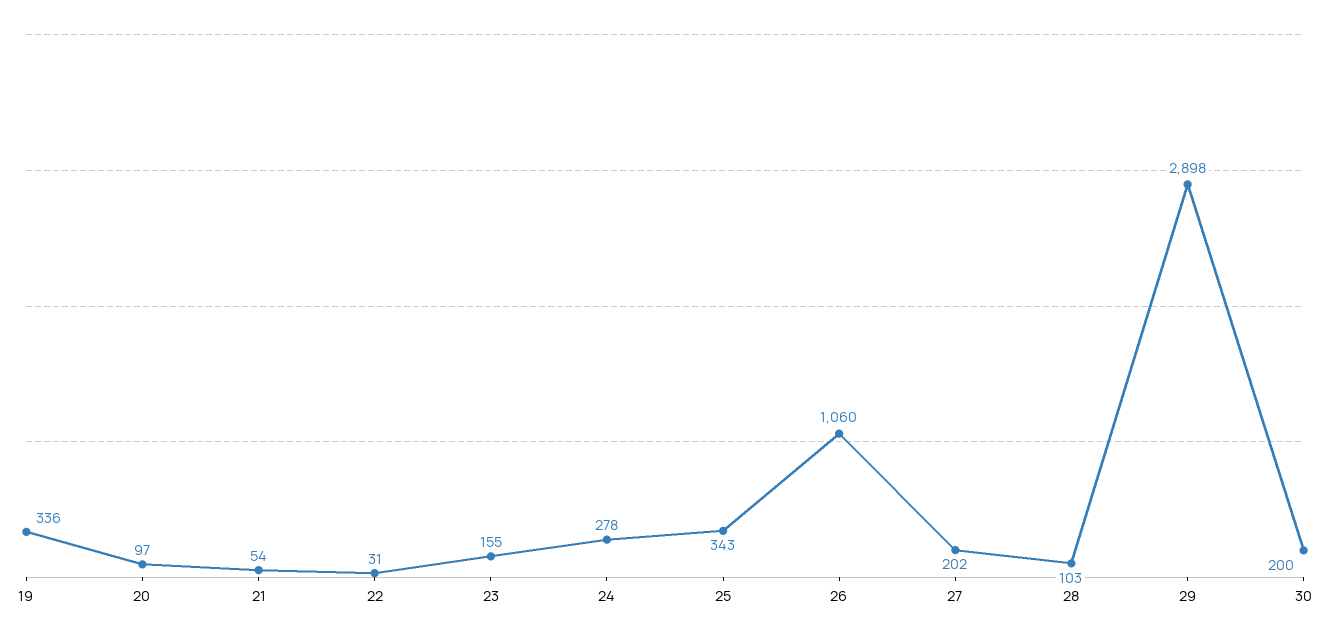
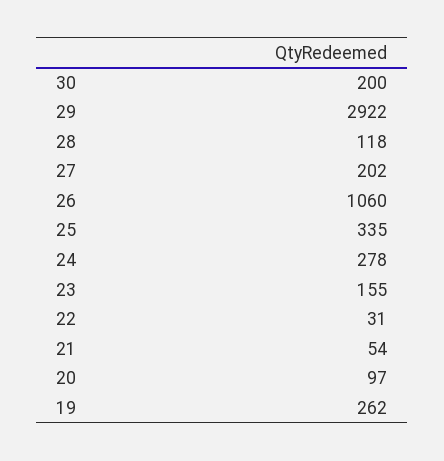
  {
-   "19": 336,
+   "19": 262,
    "20": 97,
    "21": 54,
    "22": 31,
    "23": 155,
    "24": 278,
-   "25": 343,
+   "25": 335,
    "26": 1060,
    "27": 202,
-   "28": 103,
+   "28": 118,
-   "29": 2898,
+   "29": 2922,
    "30": 200
  }

